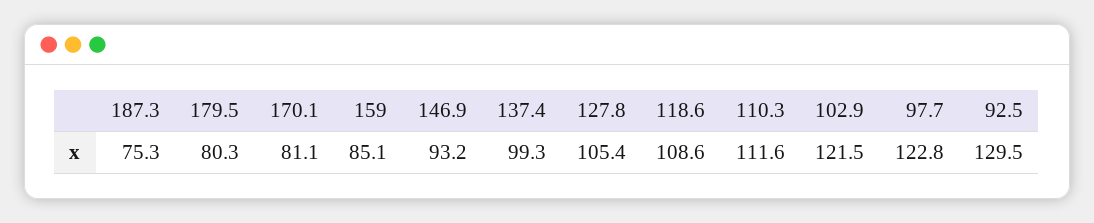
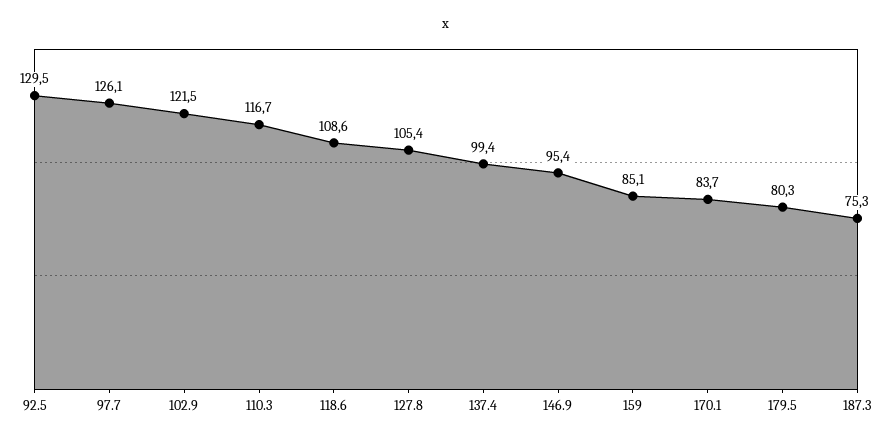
  {
    "187.3": 75.3,
    "179.5": 80.3,
-   "170.1": 81.1,
+   "170.1": 83.7,
    "159": 85.1,
-   "146.9": 93.2,
+   "146.9": 95.4,
-   "137.4": 99.3,
+   "137.4": 99.4,
    "127.8": 105.4,
    "118.6": 108.6,
-   "110.3": 111.6,
+   "110.3": 116.7,
    "102.9": 121.5,
-   "97.7": 122.8,
+   "97.7": 126.1,
    "92.5": 129.5
  }

